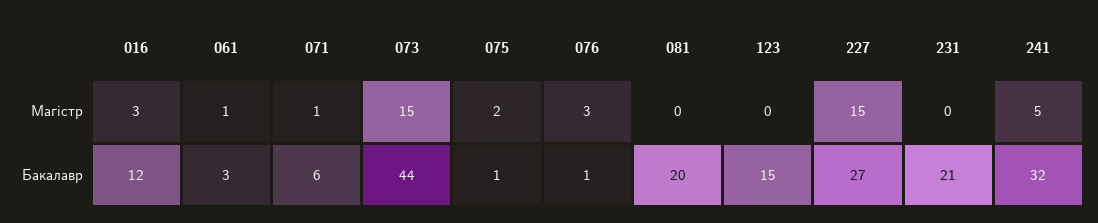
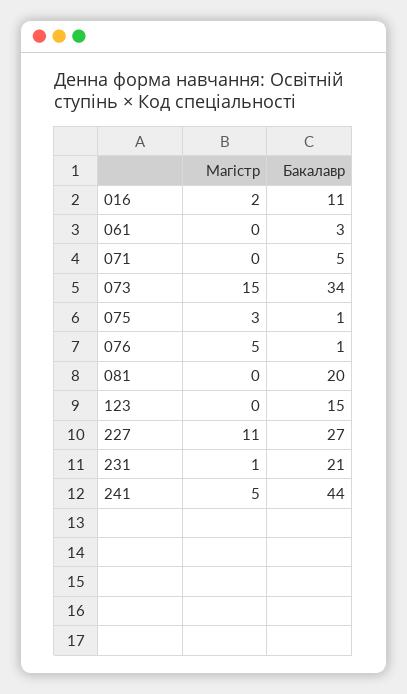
  {
    "016": {
-     "Магістр": 3,
+     "Магістр": 2,
-     "Бакалавр": 12
+     "Бакалавр": 11
    },
    "061": {
-     "Магістр": 1,
+     "Магістр": 0,
      "Бакалавр": 3
    },
    "071": {
-     "Магістр": 1,
+     "Магістр": 0,
-     "Бакалавр": 6
+     "Бакалавр": 5
    },
    "073": {
      "Магістр": 15,
-     "Бакалавр": 44
+     "Бакалавр": 34
    },
    "075": {
-     "Магістр": 2,
+     "Магістр": 3,
      "Бакалавр": 1
    },
    "076": {
-     "Магістр": 3,
+     "Магістр": 5,
      "Бакалавр": 1
    },
    "081": {
      "Магістр": 0,
      "Бакалавр": 20
    },
    "123": {
      "Магістр": 0,
      "Бакалавр": 15
    },
    "227": {
-     "Магістр": 15,
+     "Магістр": 11,
      "Бакалавр": 27
    },
    "231": {
-     "Магістр": 0,
+     "Магістр": 1,
      "Бакалавр": 21
    },
    "241": {
      "Магістр": 5,
-     "Бакалавр": 32
+     "Бакалавр": 44
    }
  }

